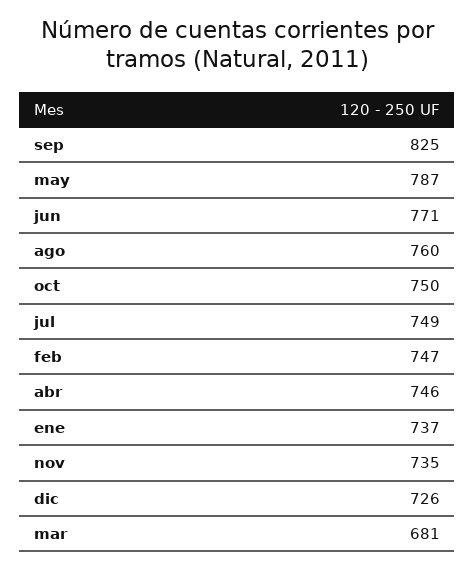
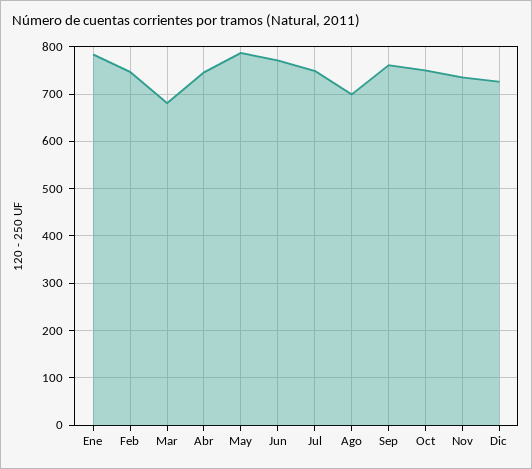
  {
-   "sep": 825,
+   "sep": 760,
    "may": 787,
    "jun": 771,
-   "ago": 760,
+   "ago": 700,
    "oct": 750,
    "jul": 749,
    "feb": 747,
    "abr": 746,
-   "ene": 737,
+   "ene": 780,
    "nov": 735,
    "dic": 726,
    "mar": 681
  }

